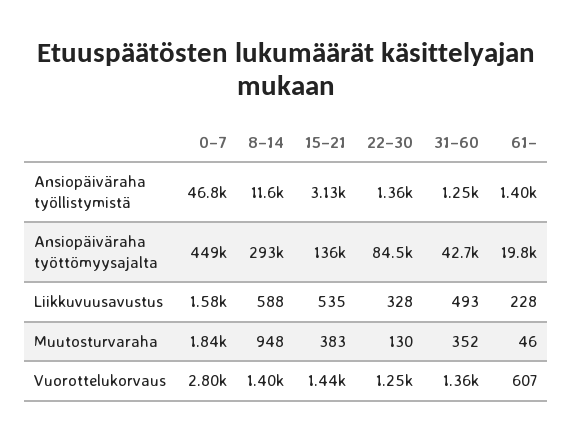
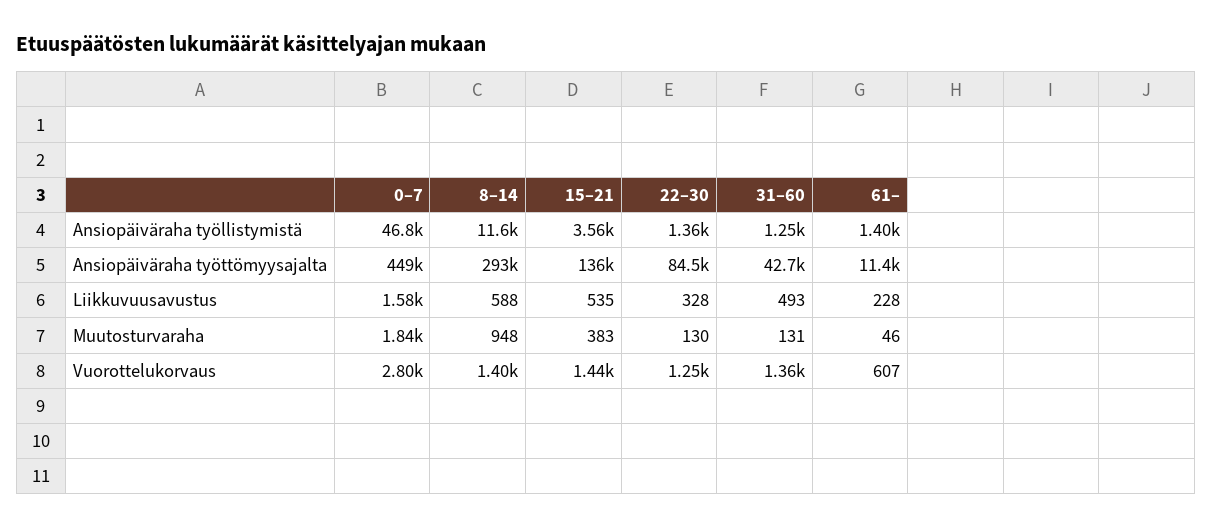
  {
    "0–7": {
      "Ansiopäiväraha työllistymistä": 46800,
      "Ansiopäiväraha työttömyysajalta": 449000,
      "Liikkuvuusavustus": 1580,
      "Muutosturvaraha": 1840,
      "Vuorottelukorvaus": 2800
    },
    "8–14": {
      "Ansiopäiväraha työllistymistä": 11600,
      "Ansiopäiväraha työttömyysajalta": 293000,
      "Liikkuvuusavustus": 588,
      "Muutosturvaraha": 948,
      "Vuorottelukorvaus": 1400
    },
    "15–21": {
-     "Ansiopäiväraha työllistymistä": 3130,
+     "Ansiopäiväraha työllistymistä": 3560,
      "Ansiopäiväraha työttömyysajalta": 136000,
      "Liikkuvuusavustus": 535,
      "Muutosturvaraha": 383,
      "Vuorottelukorvaus": 1440
    },
    "22–30": {
      "Ansiopäiväraha työllistymistä": 1360,
      "Ansiopäiväraha työttömyysajalta": 84500,
      "Liikkuvuusavustus": 328,
      "Muutosturvaraha": 130,
      "Vuorottelukorvaus": 1250
    },
    "31–60": {
      "Ansiopäiväraha työllistymistä": 1250,
      "Ansiopäiväraha työttömyysajalta": 42700,
      "Liikkuvuusavustus": 493,
-     "Muutosturvaraha": 352,
+     "Muutosturvaraha": 131,
      "Vuorottelukorvaus": 1360
    },
    "61–": {
      "Ansiopäiväraha työllistymistä": 1400,
-     "Ansiopäiväraha työttömyysajalta": 19800,
+     "Ansiopäiväraha työttömyysajalta": 11400,
      "Liikkuvuusavustus": 228,
      "Muutosturvaraha": 46,
      "Vuorottelukorvaus": 607
    }
  }

